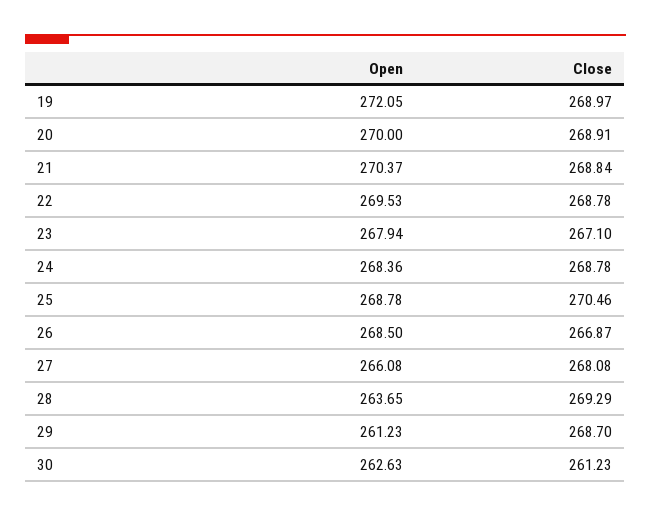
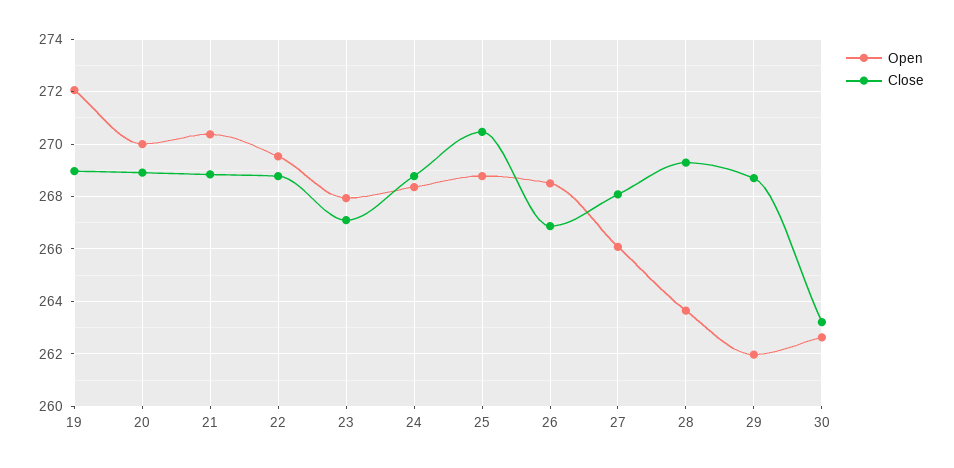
  {
    "Open": {
      "19": 272.05,
      "20": 270,
      "21": 270.37,
      "22": 269.53,
      "23": 267.94,
      "24": 268.36,
      "25": 268.78,
      "26": 268.5,
      "27": 266.08,
      "28": 263.65,
-     "29": 261.23,
+     "29": 262,
      "30": 262.63
    },
    "Close": {
      "19": 268.97,
      "20": 268.91,
      "21": 268.84,
      "22": 268.78,
      "23": 267.1,
      "24": 268.78,
      "25": 270.46,
      "26": 266.87,
      "27": 268.08,
      "28": 269.29,
      "29": 268.7,
-     "30": 261.23
+     "30": 263.25
    }
  }

